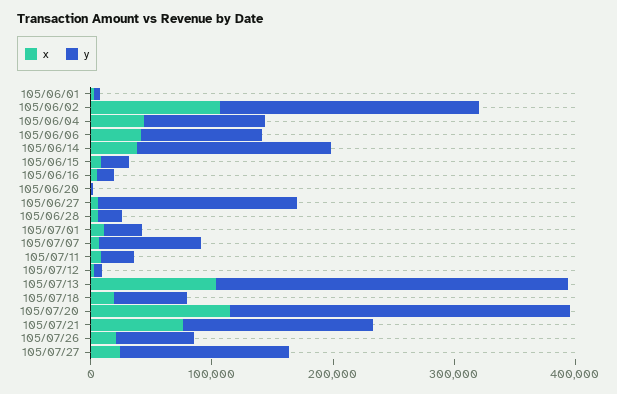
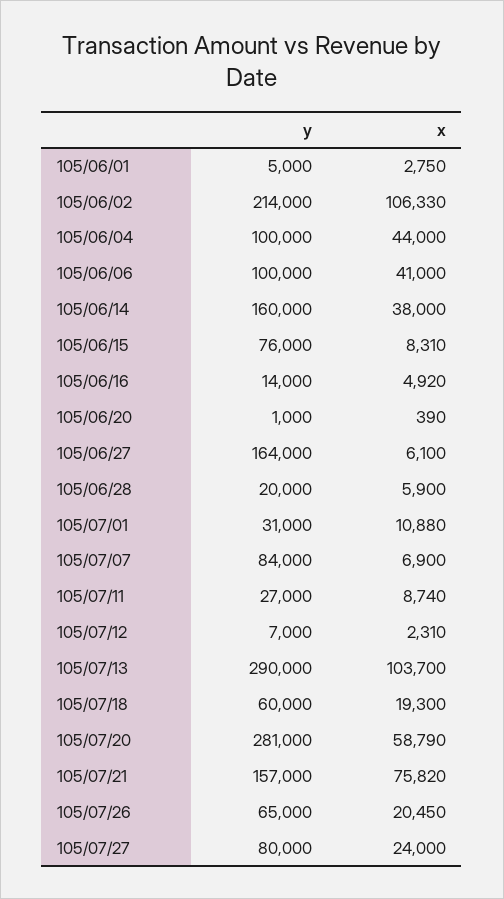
  {
    "x": {
      "105/06/01": 2750,
      "105/06/02": 106330,
      "105/06/04": 44000,
      "105/06/06": 41000,
      "105/06/14": 38000,
      "105/06/15": 8310,
      "105/06/16": 4920,
      "105/06/20": 390,
      "105/06/27": 6100,
      "105/06/28": 5900,
      "105/07/01": 10880,
      "105/07/07": 6900,
      "105/07/11": 8740,
      "105/07/12": 2310,
      "105/07/13": 103700,
      "105/07/18": 19300,
-     "105/07/20": 120000,
+     "105/07/20": 58790,
      "105/07/21": 75820,
      "105/07/26": 20450,
      "105/07/27": 24000
    },
    "y": {
      "105/06/01": 5000,
      "105/06/02": 214000,
      "105/06/04": 100000,
      "105/06/06": 100000,
      "105/06/14": 160000,
-     "105/06/15": 20000,
+     "105/06/15": 76000,
      "105/06/16": 14000,
      "105/06/20": 1000,
      "105/06/27": 164000,
      "105/06/28": 20000,
      "105/07/01": 31000,
      "105/07/07": 84000,
      "105/07/11": 27000,
      "105/07/12": 7000,
      "105/07/13": 290000,
      "105/07/18": 60000,
      "105/07/20": 281000,
      "105/07/21": 157000,
      "105/07/26": 65000,
-     "105/07/27": 140000
+     "105/07/27": 80000
    }
  }

